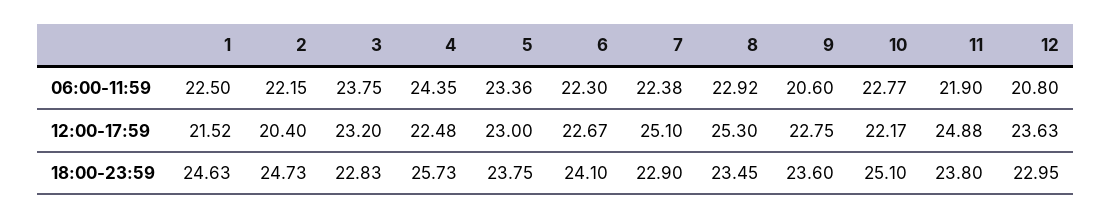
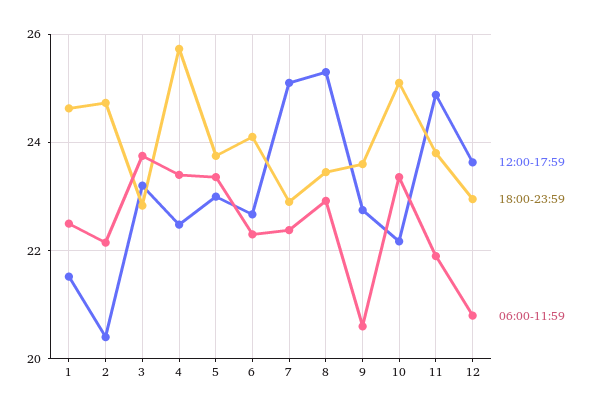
  {
    "06:00-11:59": {
      "1": 22.5,
      "2": 22.15,
      "3": 23.75,
-     "4": 24.35,
+     "4": 23.4,
      "5": 23.36,
      "6": 22.3,
      "7": 22.38,
      "8": 22.92,
      "9": 20.6,
-     "10": 22.77,
+     "10": 23.4,
      "11": 21.9,
      "12": 20.8
    },
    "12:00-17:59": {
      "1": 21.52,
      "2": 20.4,
      "3": 23.2,
      "4": 22.48,
      "5": 23,
      "6": 22.67,
      "7": 25.1,
      "8": 25.3,
      "9": 22.75,
      "10": 22.17,
      "11": 24.88,
      "12": 23.63
    },
    "18:00-23:59": {
      "1": 24.63,
      "2": 24.73,
      "3": 22.83,
      "4": 25.73,
      "5": 23.75,
      "6": 24.1,
      "7": 22.9,
      "8": 23.45,
      "9": 23.6,
      "10": 25.1,
      "11": 23.8,
      "12": 22.95
    }
  }

